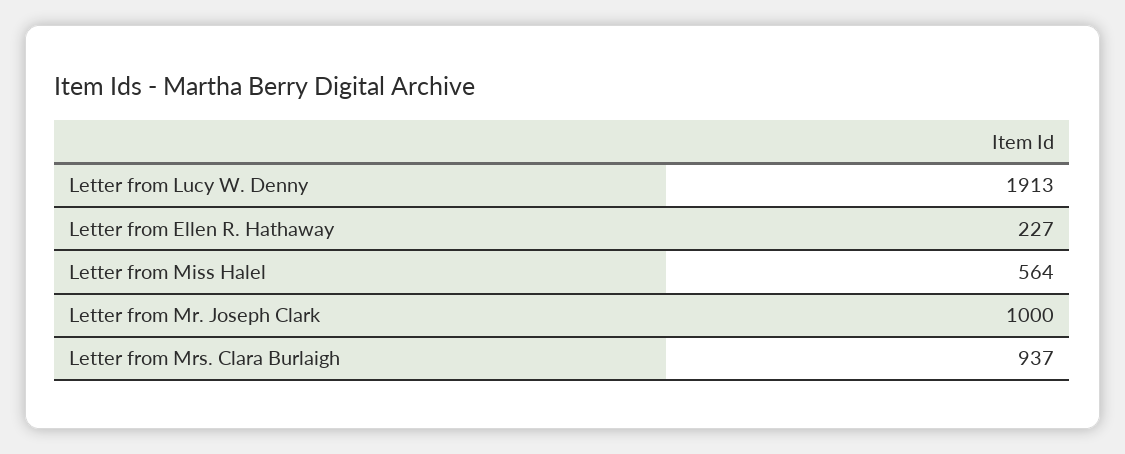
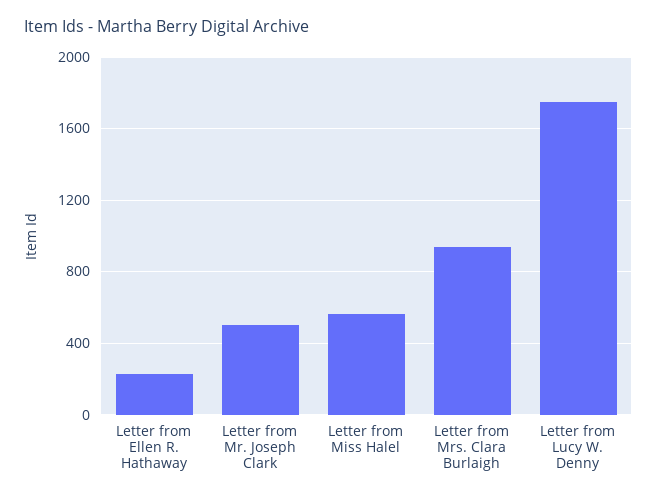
  {
-   "Letter from Lucy W. Denny": 1913,
+   "Letter from Lucy W. Denny": 1750,
    "Letter from Ellen R. Hathaway": 227,
    "Letter from Miss Halel": 564,
-   "Letter from Mr. Joseph Clark": 1000,
+   "Letter from Mr. Joseph Clark": 500,
    "Letter from Mrs. Clara Burlaigh": 937
  }

